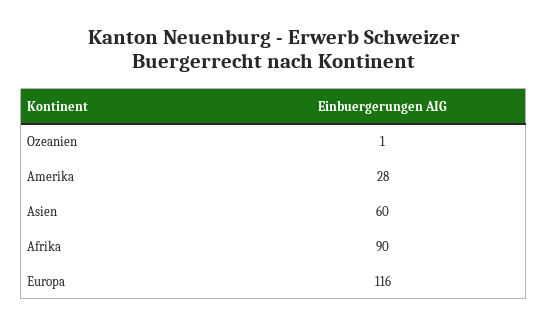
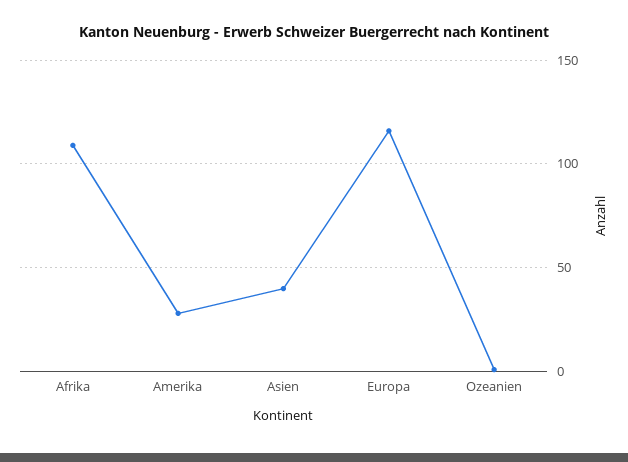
  {
    "Ozeanien": 1,
    "Amerika": 28,
-   "Asien": 60,
+   "Asien": 40,
-   "Afrika": 90,
+   "Afrika": 110,
    "Europa": 116
  }

